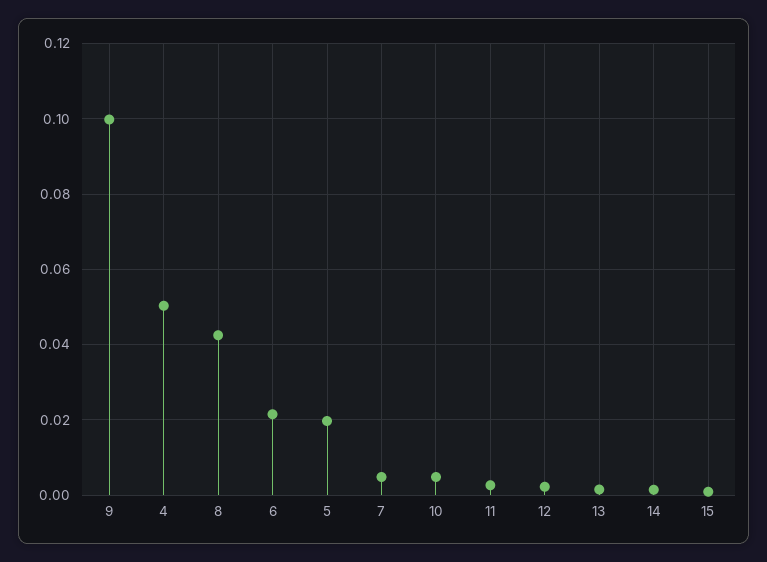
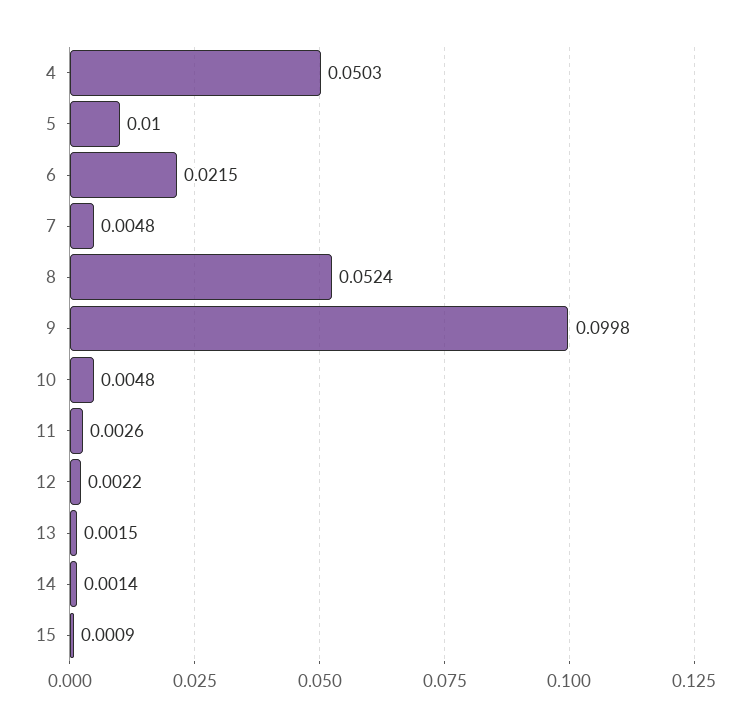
  {
    "9": 0.0998,
    "4": 0.0503,
-   "8": 0.042,
+   "8": 0.0524,
    "6": 0.0215,
-   "5": 0.02,
+   "5": 0.01,
    "7": 0.0048,
    "10": 0.0048,
    "11": 0.0026,
    "12": 0.0022,
    "13": 0.0015,
    "14": 0.0014,
    "15": 0.0009
  }

